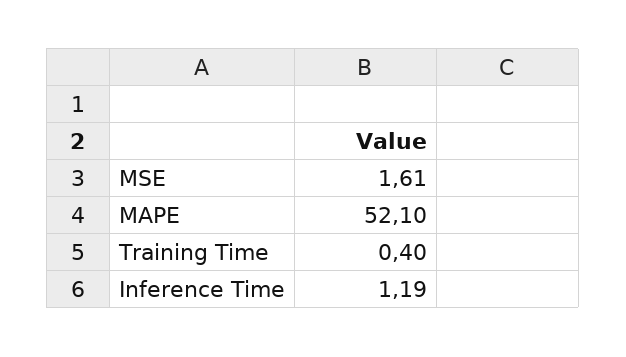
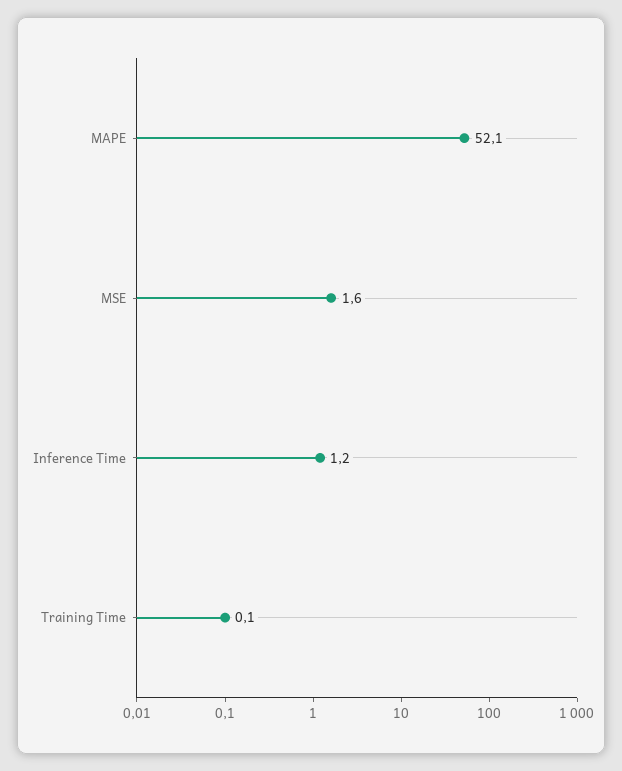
  {
    "MSE": 1.61,
    "MAPE": 52.1,
-   "Training Time": 0.4,
+   "Training Time": 0.1,
    "Inference Time": 1.19
  }

